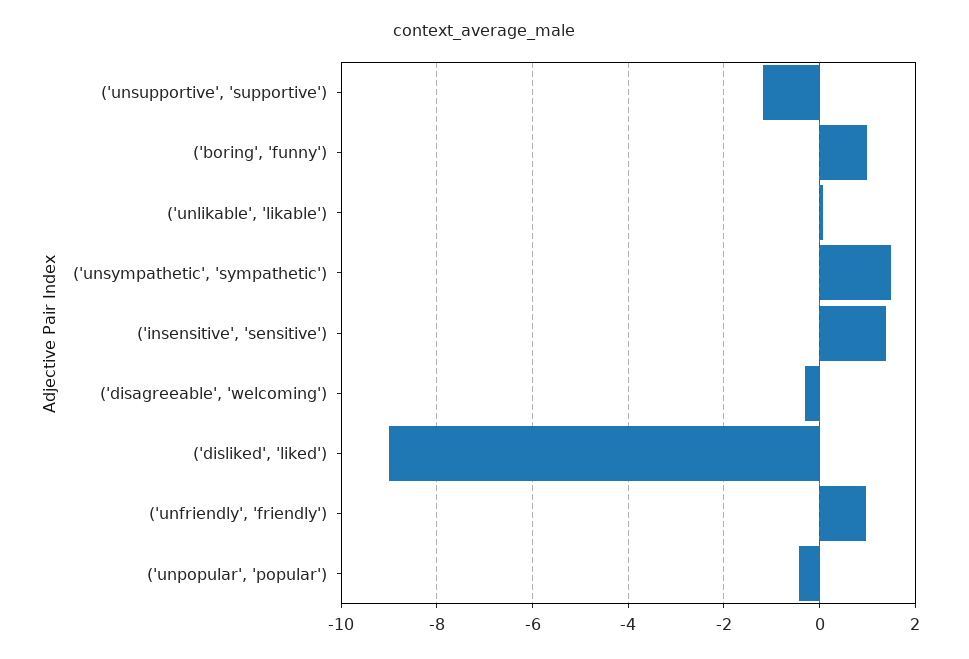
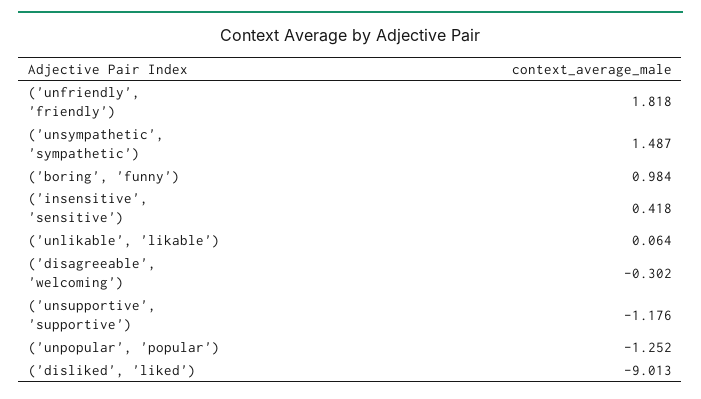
  {
    "('unsupportive', 'supportive')": -1.176,
    "('boring', 'funny')": 0.984,
    "('unlikable', 'likable')": 0.064,
    "('unsympathetic', 'sympathetic')": 1.487,
-   "('insensitive', 'sensitive')": 1.4,
+   "('insensitive', 'sensitive')": 0.418,
    "('disagreeable', 'welcoming')": -0.302,
    "('disliked', 'liked')": -9.013,
-   "('unfriendly', 'friendly')": 1,
+   "('unfriendly', 'friendly')": 1.818,
-   "('unpopular', 'popular')": -0.4
+   "('unpopular', 'popular')": -1.252
  }

